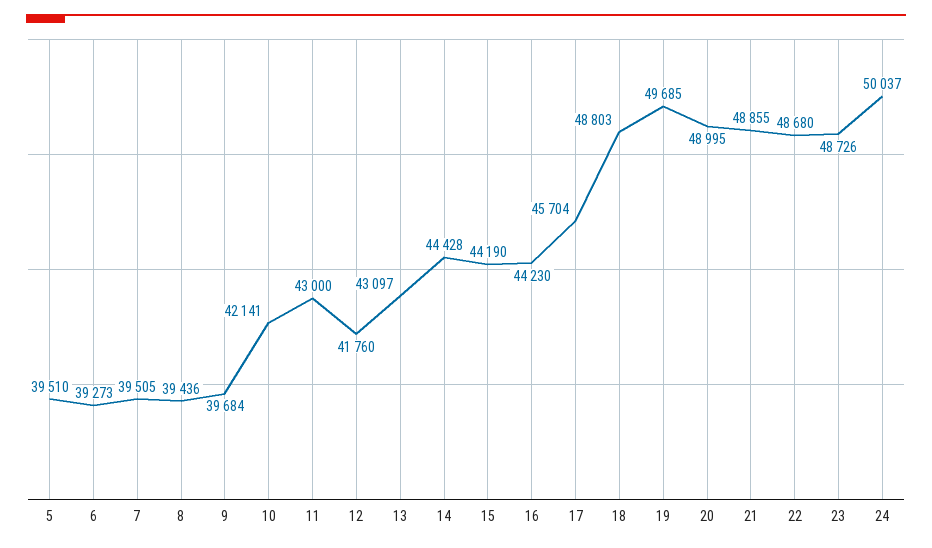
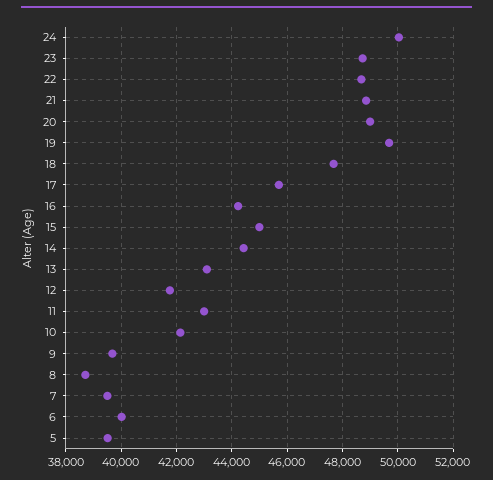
  {
    "5": 39510,
-   "6": 39273,
+   "6": 40000,
    "7": 39505,
-   "8": 39436,
+   "8": 38750,
    "9": 39684,
    "10": 42141,
    "11": 43000,
    "12": 41760,
    "13": 43097,
    "14": 44428,
-   "15": 44190,
+   "15": 45000,
    "16": 44230,
    "17": 45704,
-   "18": 48803,
+   "18": 47750,
    "19": 49685,
    "20": 48995,
    "21": 48855,
    "22": 48680,
    "23": 48726,
    "24": 50037
  }

